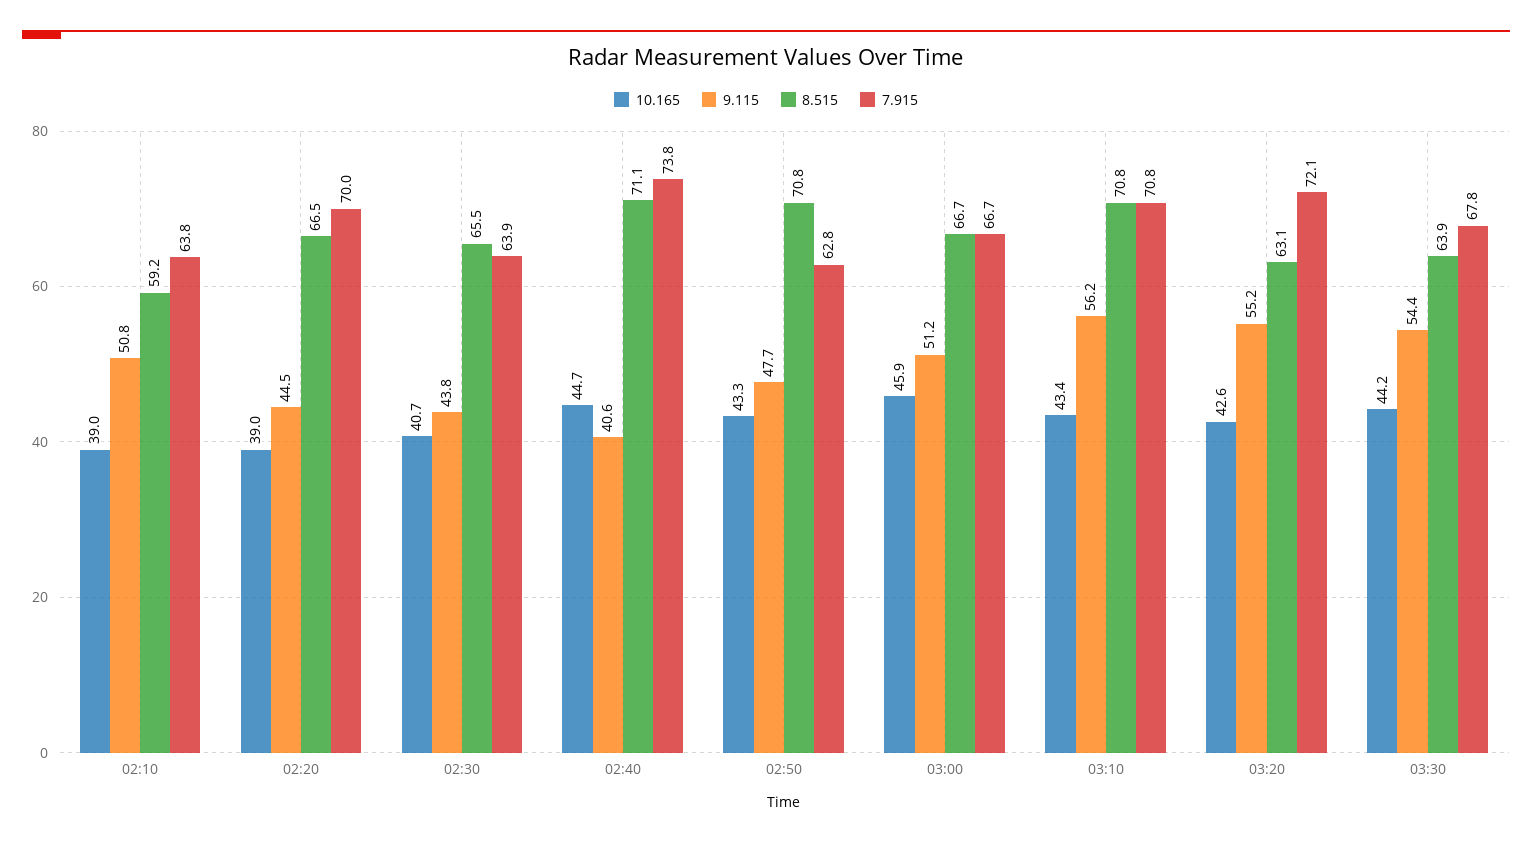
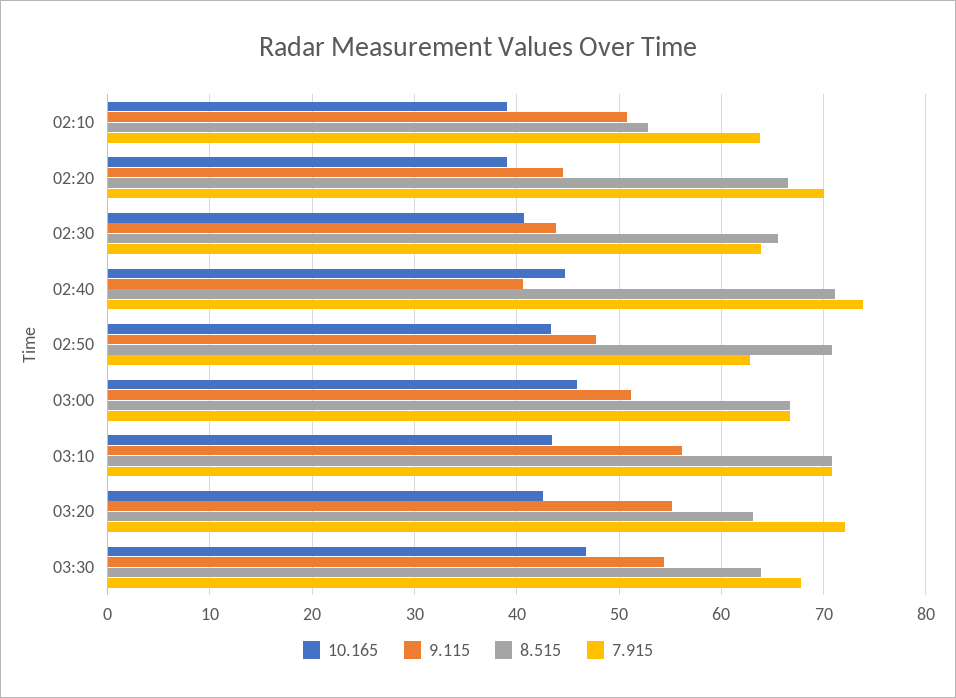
  {
    "10.165": {
      "02:10": 39,
      "02:20": 39,
      "02:30": 40.7,
      "02:40": 44.7,
      "02:50": 43.3,
      "03:00": 45.9,
      "03:10": 43.4,
      "03:20": 42.6,
-     "03:30": 44.2
+     "03:30": 47
    },
    "9.115": {
      "02:10": 50.8,
      "02:20": 44.5,
      "02:30": 43.8,
      "02:40": 40.6,
      "02:50": 47.7,
      "03:00": 51.2,
      "03:10": 56.2,
      "03:20": 55.2,
      "03:30": 54.4
    },
    "8.515": {
-     "02:10": 59.2,
+     "02:10": 53,
      "02:20": 66.5,
      "02:30": 65.5,
      "02:40": 71.1,
      "02:50": 70.8,
      "03:00": 66.7,
      "03:10": 70.8,
      "03:20": 63.1,
      "03:30": 63.9
    },
    "7.915": {
      "02:10": 63.8,
      "02:20": 70,
      "02:30": 63.9,
      "02:40": 73.8,
      "02:50": 62.8,
      "03:00": 66.7,
      "03:10": 70.8,
      "03:20": 72.1,
      "03:30": 67.8
    }
  }

